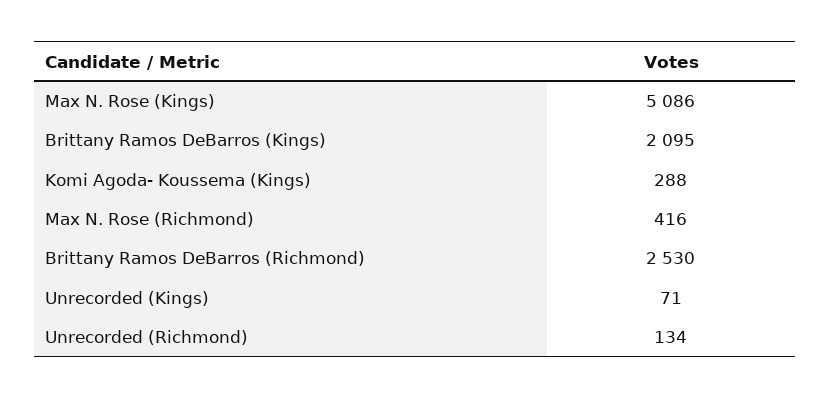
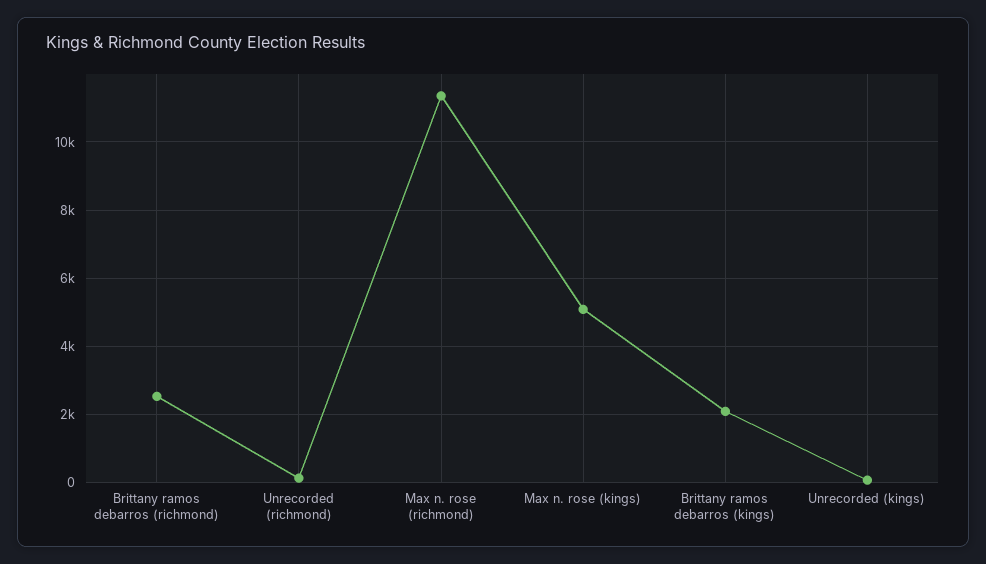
  {
    "Max N. Rose (Kings)": 5086,
    "Brittany Ramos DeBarros (Kings)": 2095,
-   "Komi Agoda- Koussema (Kings)": 288,
-   "Max N. Rose (Richmond)": 416,
+   "Max N. Rose (Richmond)": 11400,
    "Brittany Ramos DeBarros (Richmond)": 2530,
    "Unrecorded (Kings)": 71,
    "Unrecorded (Richmond)": 134
  }

